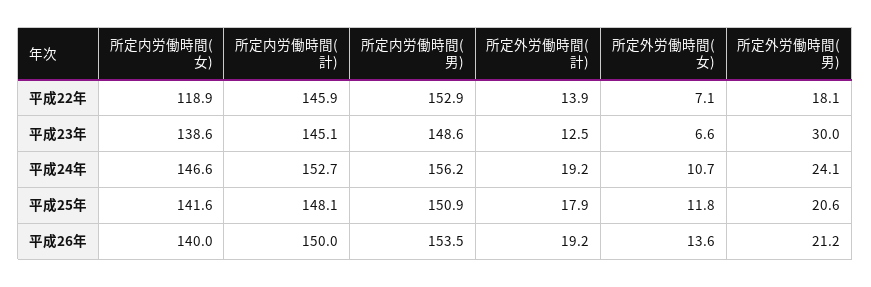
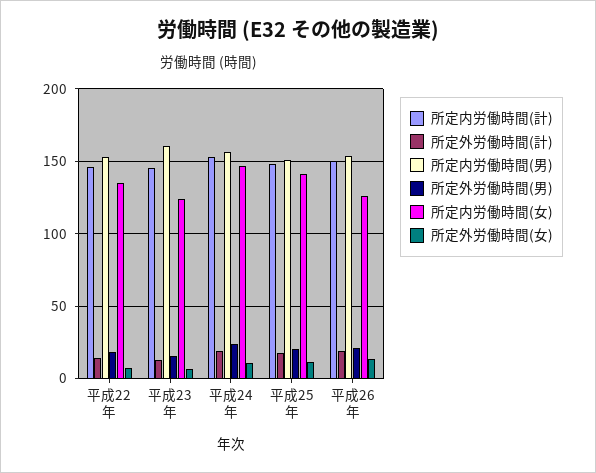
  {
    "所定内労働時間(女)": {
-     "平成22年": 118.9,
+     "平成22年": 135,
-     "平成23年": 138.6,
+     "平成23年": 125,
      "平成24年": 146.6,
      "平成25年": 141.6,
-     "平成26年": 140
+     "平成26年": 125
    },
    "所定内労働時間(計)": {
      "平成22年": 145.9,
      "平成23年": 145.1,
      "平成24年": 152.7,
      "平成25年": 148.1,
      "平成26年": 150
    },
    "所定内労働時間(男)": {
      "平成22年": 152.9,
-     "平成23年": 148.6,
+     "平成23年": 160,
      "平成24年": 156.2,
      "平成25年": 150.9,
      "平成26年": 153.5
    },
    "所定外労働時間(計)": {
      "平成22年": 13.9,
      "平成23年": 12.5,
      "平成24年": 19.2,
      "平成25年": 17.9,
      "平成26年": 19.2
    },
    "所定外労働時間(女)": {
      "平成22年": 7.1,
      "平成23年": 6.6,
      "平成24年": 10.7,
      "平成25年": 11.8,
      "平成26年": 13.6
    },
    "所定外労働時間(男)": {
      "平成22年": 18.1,
-     "平成23年": 30,
+     "平成23年": 15,
      "平成24年": 24.1,
      "平成25年": 20.6,
      "平成26年": 21.2
    }
  }

